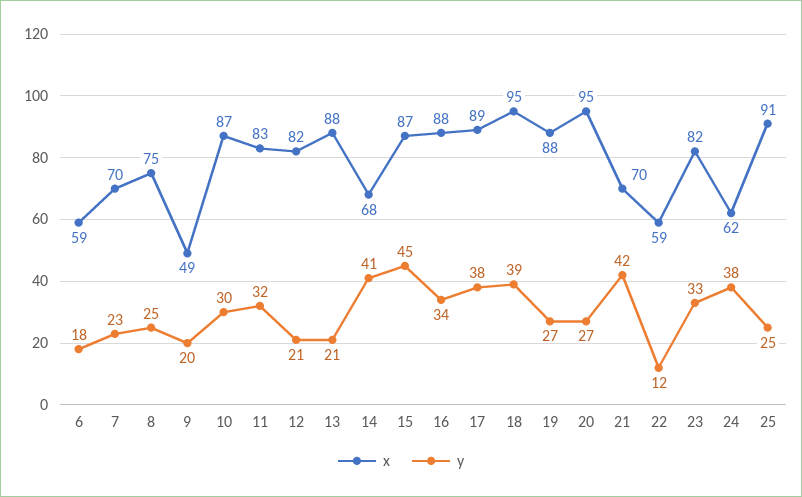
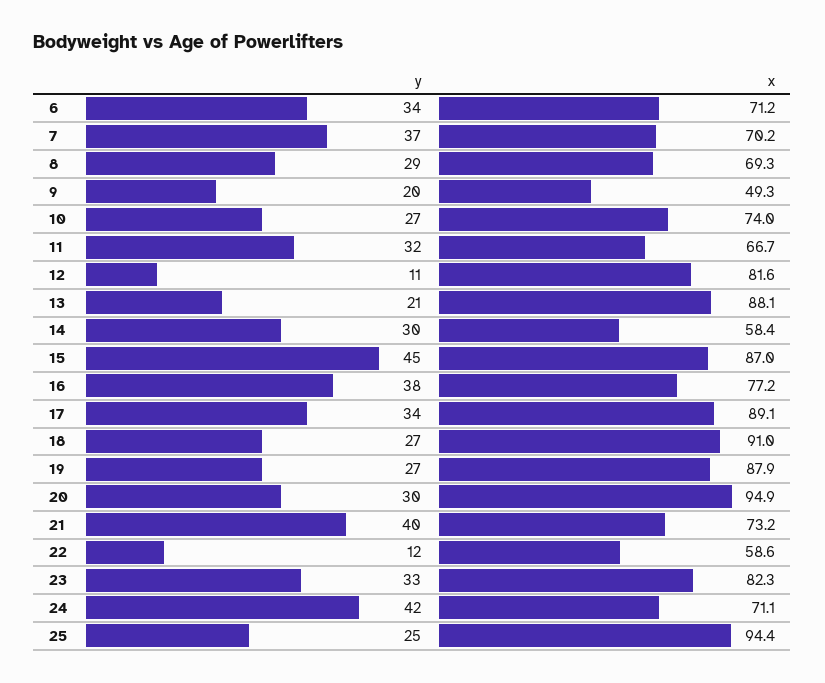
  {
    "x": {
-     "6": 59,
+     "6": 71.2,
      "7": 70.2,
-     "8": 75,
+     "8": 69.3,
      "9": 49.3,
-     "10": 87,
+     "10": 74,
-     "11": 83,
+     "11": 66.7,
      "12": 81.6,
      "13": 88.1,
-     "14": 68,
+     "14": 58.4,
      "15": 87,
-     "16": 88,
+     "16": 77.2,
      "17": 89.1,
-     "18": 95,
+     "18": 91,
      "19": 87.9,
      "20": 94.9,
-     "21": 70,
+     "21": 73.2,
      "22": 58.6,
      "23": 82.3,
-     "24": 62,
+     "24": 71.1,
-     "25": 91
+     "25": 94.4
    },
    "y": {
-     "6": 18,
+     "6": 34,
-     "7": 23,
+     "7": 37,
-     "8": 25,
+     "8": 29,
      "9": 20,
-     "10": 30,
+     "10": 27,
      "11": 32,
-     "12": 21,
+     "12": 11,
      "13": 21,
-     "14": 41,
+     "14": 30,
      "15": 45,
-     "16": 34,
+     "16": 38,
-     "17": 38,
+     "17": 34,
-     "18": 39,
+     "18": 27,
      "19": 27,
-     "20": 27,
+     "20": 30,
-     "21": 42,
+     "21": 40,
      "22": 12,
      "23": 33,
-     "24": 38,
+     "24": 42,
      "25": 25
    }
  }

